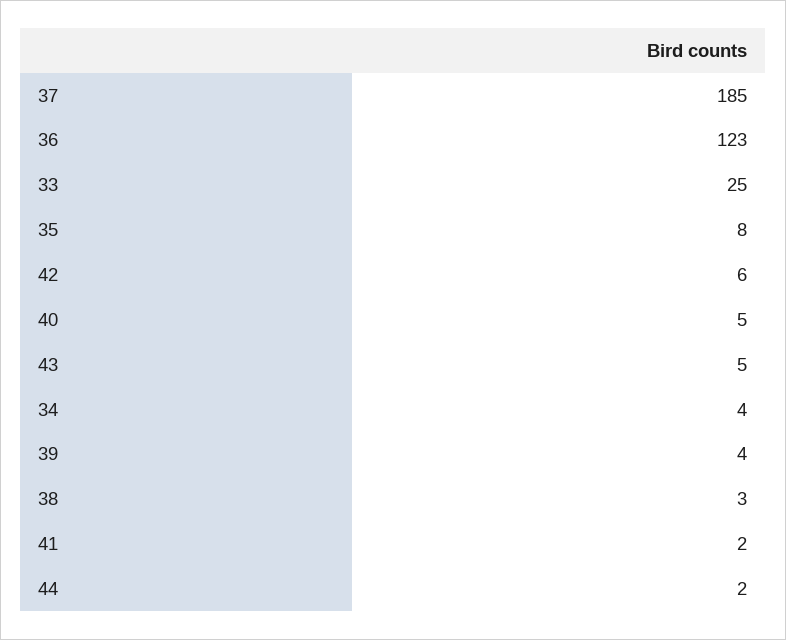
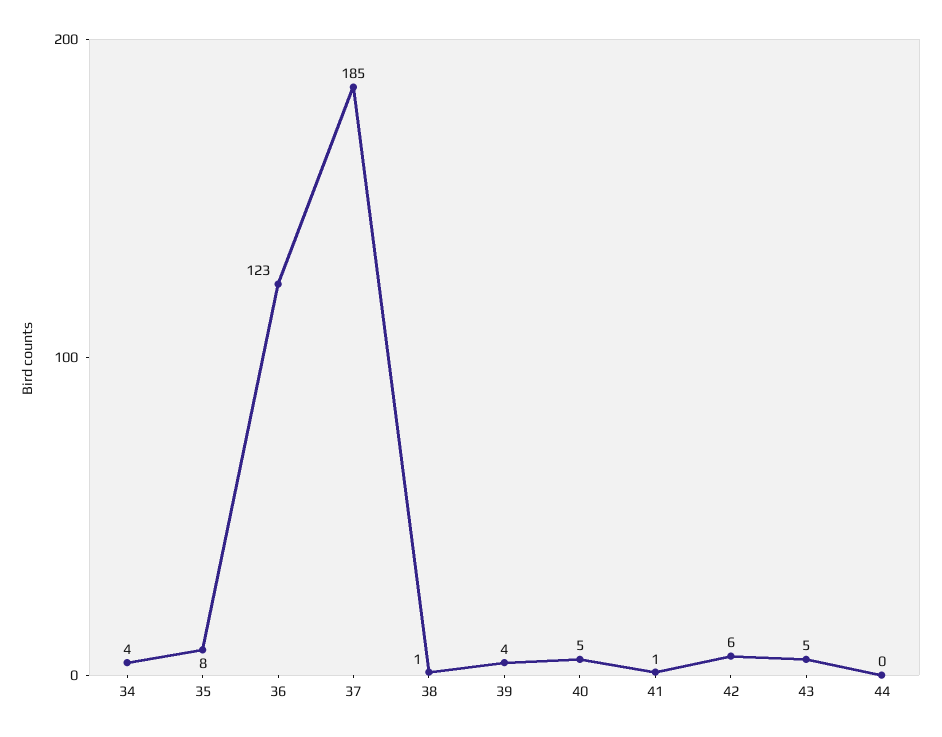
  {
    "37": 185,
    "36": 123,
-   "33": 25,
    "35": 8,
    "42": 6,
    "40": 5,
    "43": 5,
    "34": 4,
    "39": 4,
-   "38": 3,
+   "38": 1,
-   "41": 2,
+   "41": 1,
-   "44": 2
+   "44": 0
  }

